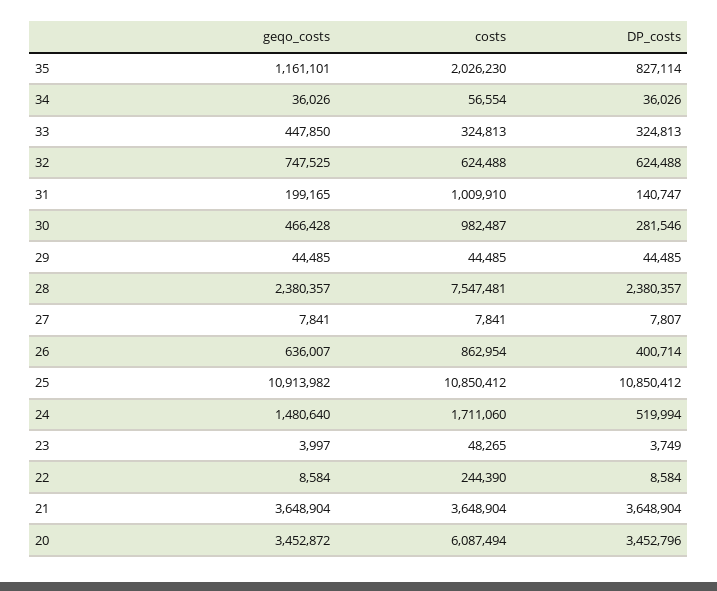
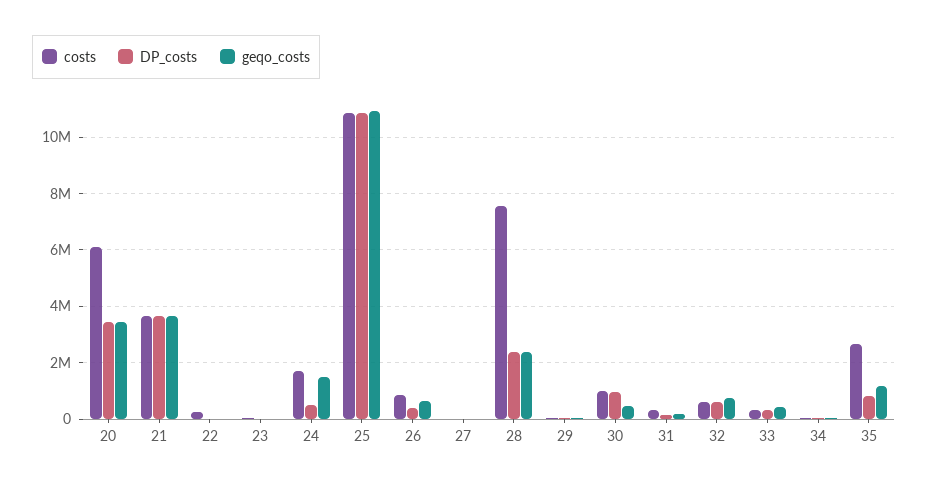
  {
    "geqo_costs": {
      "35": 1161101,
      "34": 36026,
      "33": 447850,
      "32": 747525,
      "31": 199165,
      "30": 466428,
      "29": 44485,
      "28": 2380357,
      "27": 7841,
      "26": 636007,
      "25": 10913982,
      "24": 1480640,
      "23": 3997,
      "22": 8584,
      "21": 3648904,
      "20": 3452872
    },
    "costs": {
-     "35": 2026230,
+     "35": 2750000,
      "34": 56554,
      "33": 324813,
      "32": 624488,
-     "31": 1009910,
+     "31": 250000,
      "30": 982487,
      "29": 44485,
      "28": 7547481,
      "27": 7841,
      "26": 862954,
      "25": 10850412,
      "24": 1711060,
      "23": 48265,
      "22": 244390,
      "21": 3648904,
      "20": 6087494
    },
    "DP_costs": {
      "35": 827114,
      "34": 36026,
      "33": 324813,
      "32": 624488,
      "31": 140747,
-     "30": 281546,
+     "30": 1000000,
      "29": 44485,
      "28": 2380357,
      "27": 7807,
      "26": 400714,
      "25": 10850412,
      "24": 519994,
      "23": 3749,
      "22": 8584,
      "21": 3648904,
      "20": 3452796
    }
  }

